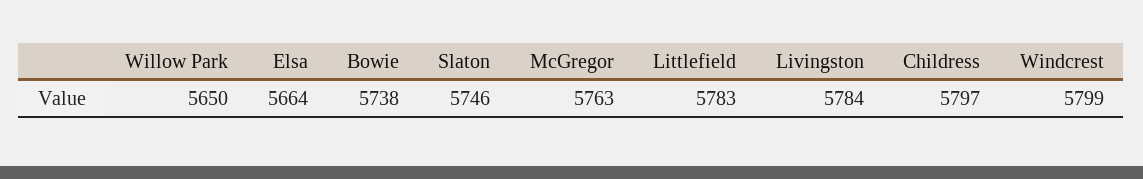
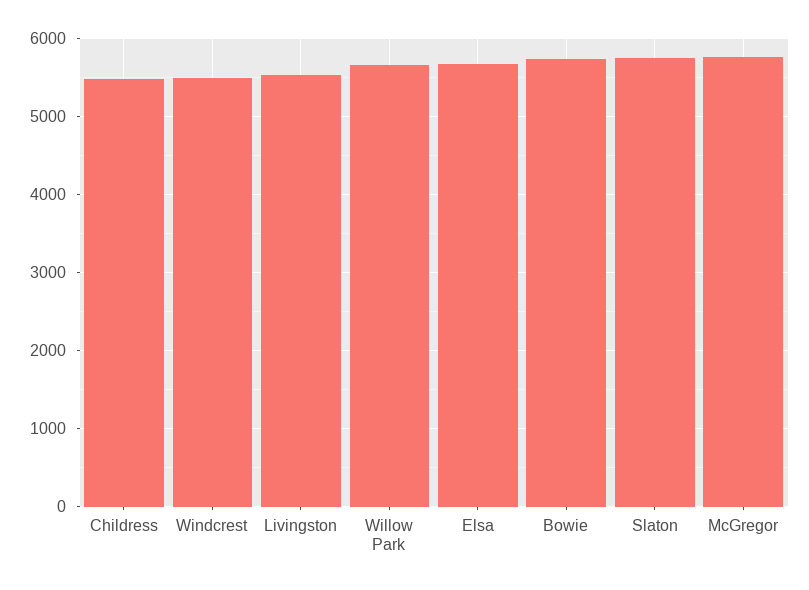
  {
    "Willow Park": 5650,
    "Elsa": 5664,
    "Bowie": 5738,
    "Slaton": 5746,
    "McGregor": 5763,
-   "Littlefield": 5783,
-   "Livingston": 5784,
+   "Livingston": 5500,
-   "Childress": 5797,
+   "Childress": 5500,
-   "Windcrest": 5799
+   "Windcrest": 5500
  }

